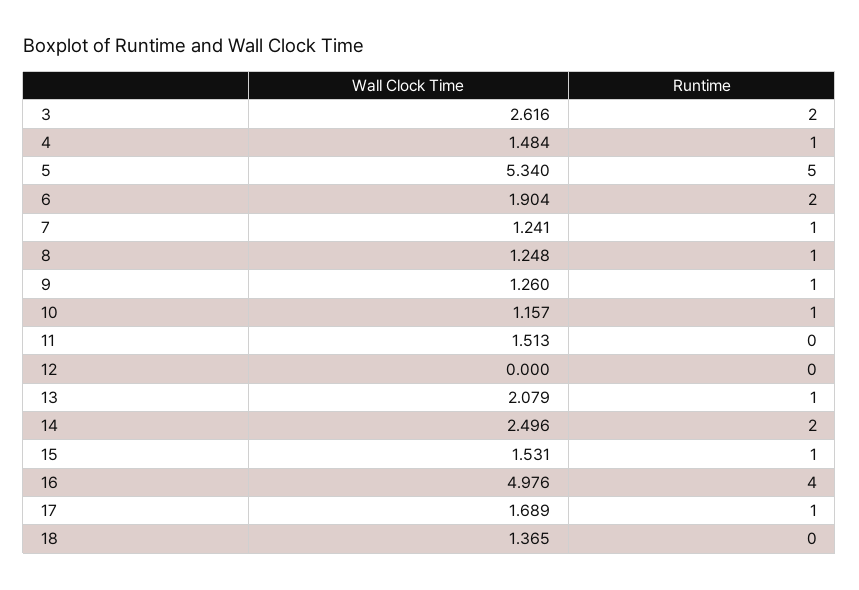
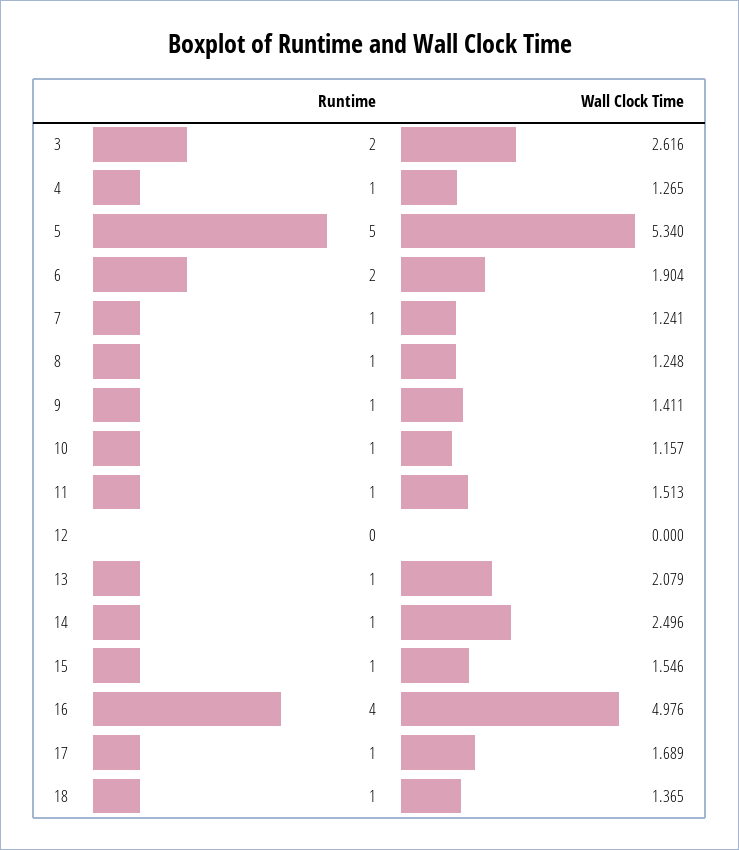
  {
    "Wall Clock Time": {
      "3": 2.616,
-     "4": 1.484,
+     "4": 1.265,
      "5": 5.34,
      "6": 1.904,
      "7": 1.241,
      "8": 1.248,
-     "9": 1.26,
+     "9": 1.411,
      "10": 1.157,
      "11": 1.513,
      "12": 0,
      "13": 2.079,
      "14": 2.496,
-     "15": 1.531,
+     "15": 1.546,
      "16": 4.976,
      "17": 1.689,
      "18": 1.365
    },
    "Runtime": {
      "3": 2,
      "4": 1,
      "5": 5,
      "6": 2,
      "7": 1,
      "8": 1,
      "9": 1,
      "10": 1,
-     "11": 0,
+     "11": 1,
      "12": 0,
      "13": 1,
-     "14": 2,
+     "14": 1,
      "15": 1,
      "16": 4,
      "17": 1,
-     "18": 0
+     "18": 1
    }
  }

